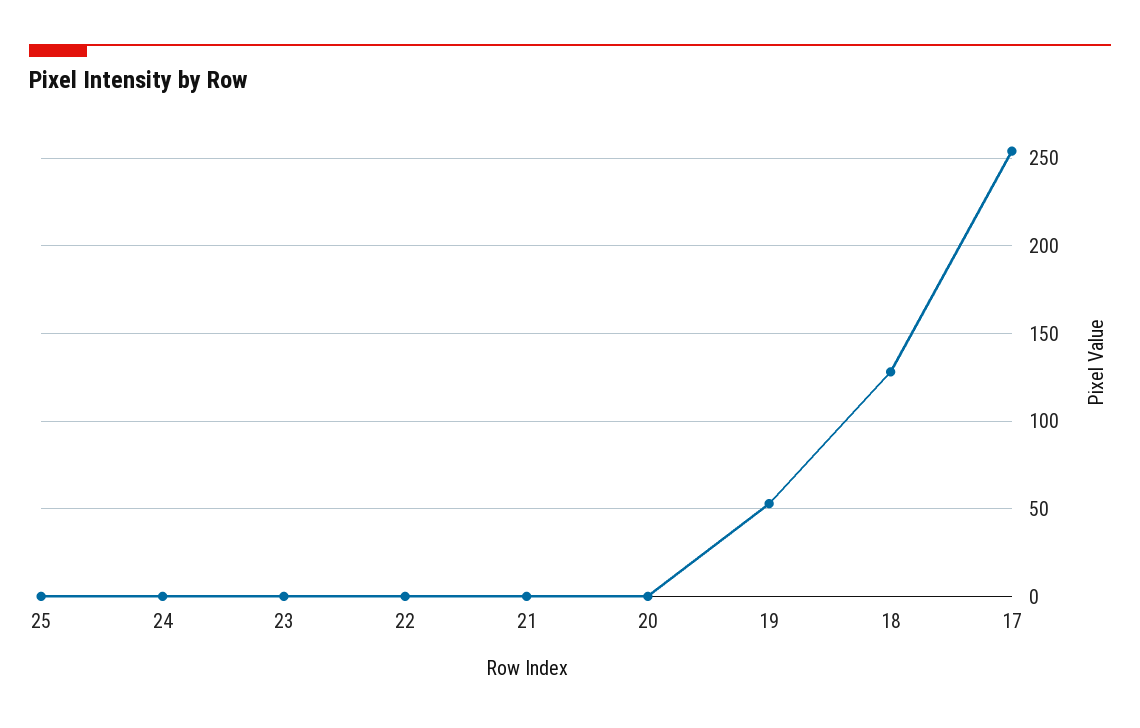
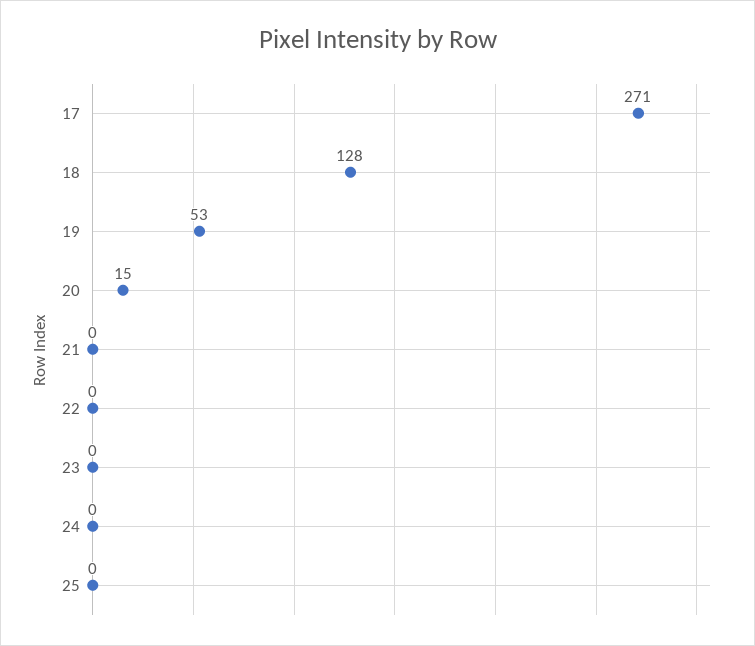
  {
    "25": 0,
    "24": 0,
    "23": 0,
    "22": 0,
    "21": 0,
-   "20": 0,
+   "20": 15,
    "19": 53,
    "18": 128,
-   "17": 255
+   "17": 271
  }

